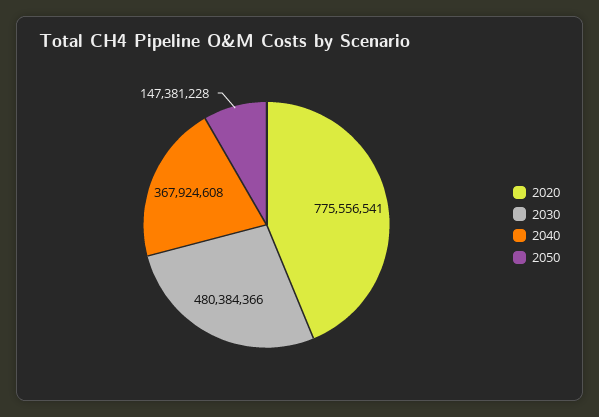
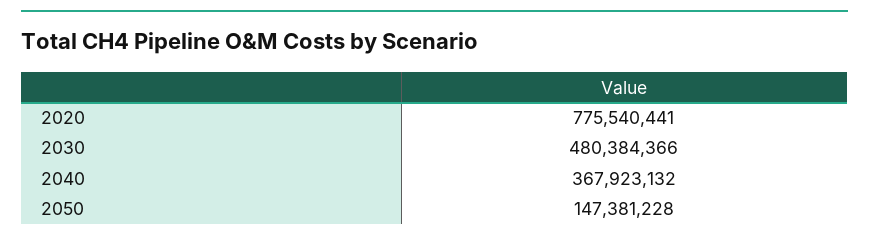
  {
-   "2020": 775556541,
+   "2020": 775540441,
    "2030": 480384366,
-   "2040": 367924608,
+   "2040": 367923132,
    "2050": 147381228
  }

